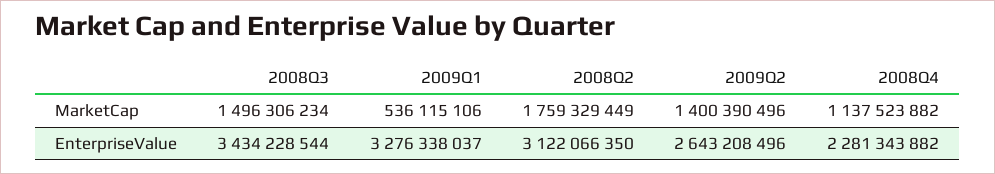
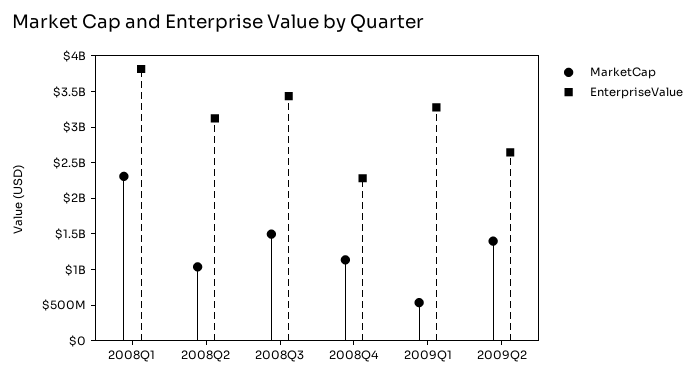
  {
    "MarketCap": {
      "2008Q3": 1496306234,
      "2009Q1": 536115106,
-     "2008Q2": 1759329449,
+     "2008Q2": 1000000000,
      "2009Q2": 1400390496,
-     "2008Q4": 1137523882
+     "2008Q4": 1137523882,
+     "2008Q1": 2250000000
    },
    "EnterpriseValue": {
      "2008Q3": 3434228544,
      "2009Q1": 3276338037,
      "2008Q2": 3122066350,
      "2009Q2": 2643208496,
-     "2008Q4": 2281343882
+     "2008Q4": 2281343882,
+     "2008Q1": 3750000000
    }
  }

